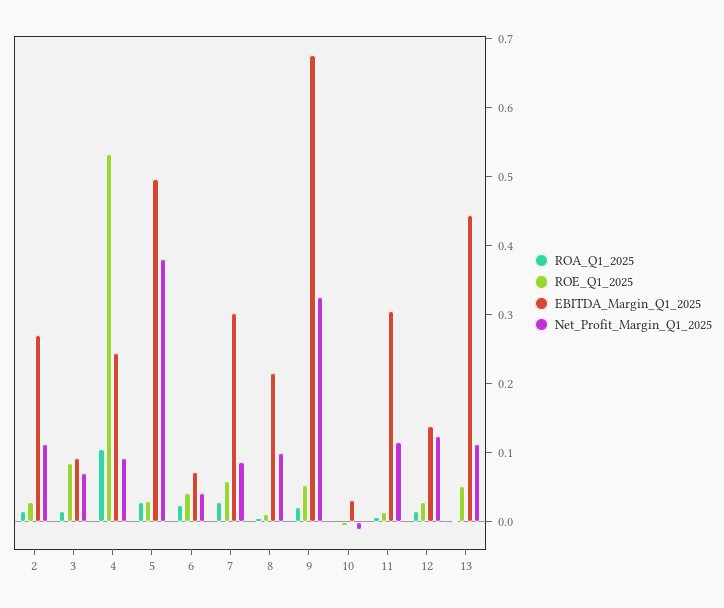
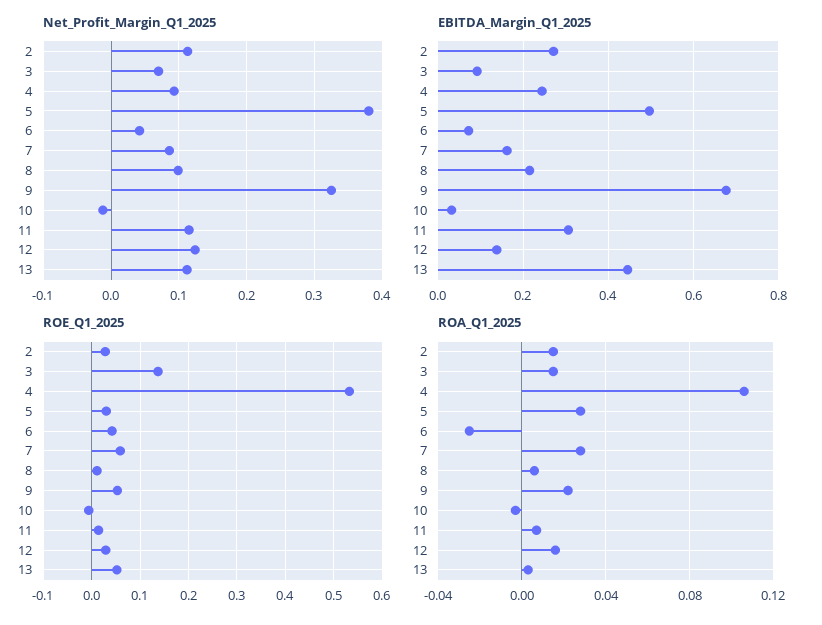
  {
    "ROA_Q1_2025": {
      "2": 0.015,
      "3": 0.015,
      "4": 0.105,
      "5": 0.03,
-     "6": 0.02,
+     "6": -0.025,
      "7": 0.03,
      "8": 0.005,
      "9": 0.02,
      "10": -0.005,
      "11": 0.005,
      "12": 0.015,
      "13": 0.005
    },
    "ROE_Q1_2025": {
      "2": 0.02,
-     "3": 0.08,
+     "3": 0.14,
      "4": 0.54,
      "5": 0.04,
      "6": 0.04,
      "7": 0.06,
      "8": 0.02,
      "9": 0.06,
      "10": 0,
      "11": 0.02,
      "12": 0.02,
      "13": 0.06
    },
    "EBITDA_Margin_Q1_2025": {
      "2": 0.28,
      "3": 0.1,
      "4": 0.24,
      "5": 0.5,
      "6": 0.08,
-     "7": 0.3,
+     "7": 0.16,
      "8": 0.22,
      "9": 0.68,
      "10": 0.04,
      "11": 0.3,
      "12": 0.14,
      "13": 0.44
    },
    "Net_Profit_Margin_Q1_2025": {
      "2": 0.11,
      "3": 0.07,
      "4": 0.09,
      "5": 0.38,
      "6": 0.04,
      "7": 0.09,
      "8": 0.1,
      "9": 0.33,
      "10": -0.01,
      "11": 0.12,
      "12": 0.12,
      "13": 0.11
    }
  }

